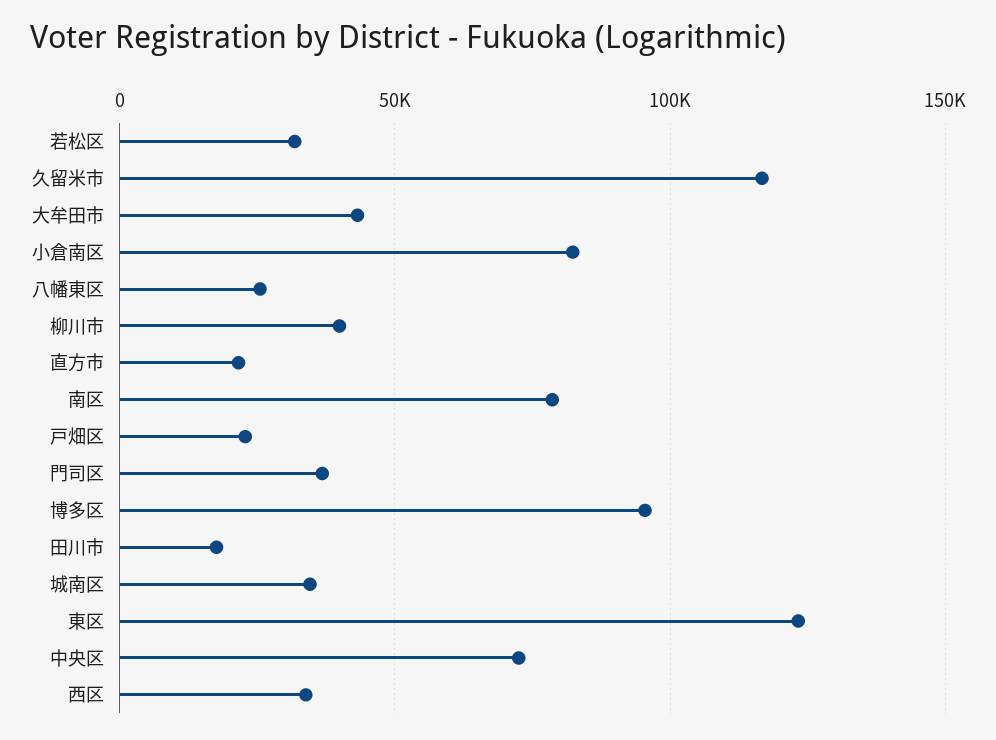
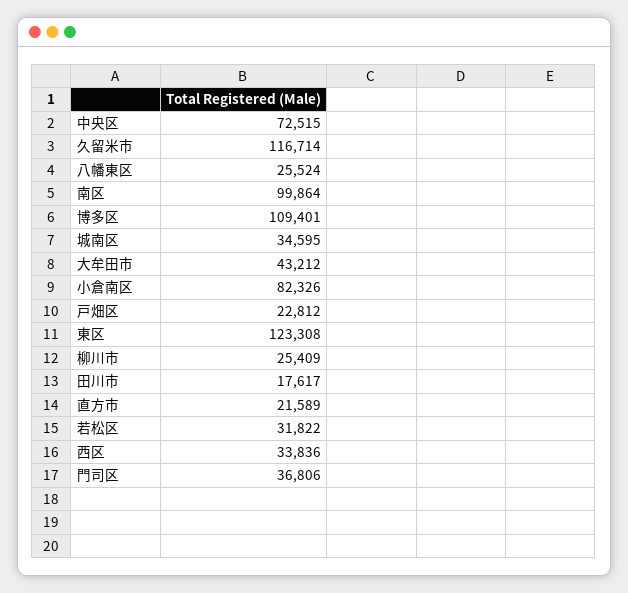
  {
    "若松区": 31822,
    "久留米市": 116714,
    "大牟田市": 43212,
    "小倉南区": 82326,
    "八幡東区": 25524,
-   "柳川市": 40000,
+   "柳川市": 25409,
    "直方市": 21589,
-   "南区": 80000,
+   "南区": 99864,
    "戸畑区": 22812,
    "門司区": 36806,
-   "博多区": 95000,
+   "博多区": 109401,
    "田川市": 17617,
    "城南区": 34595,
    "東区": 123308,
    "中央区": 72515,
    "西区": 33836
  }

